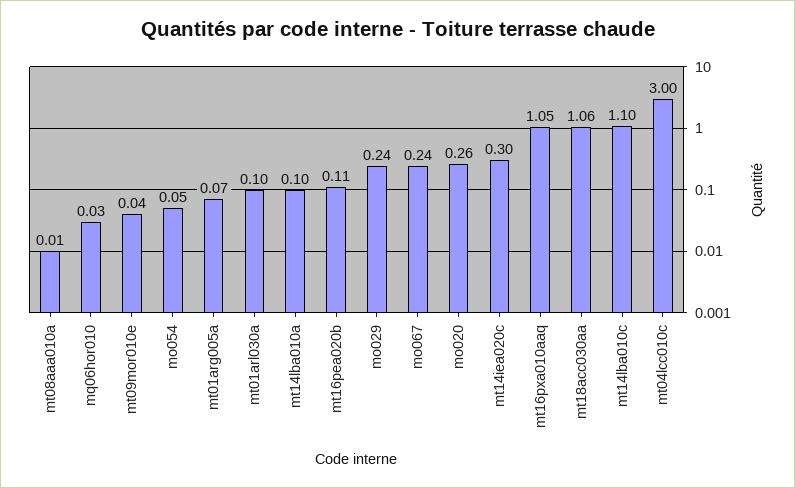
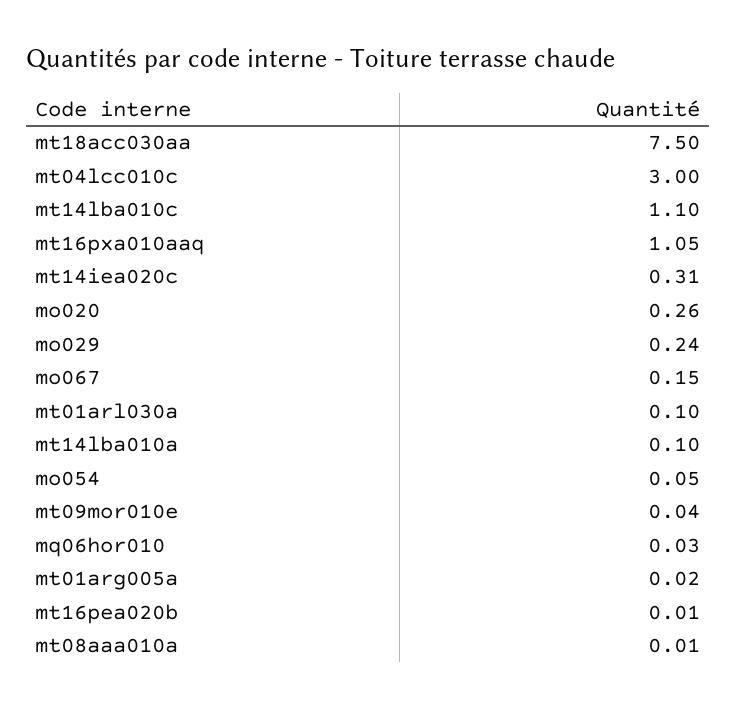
  {
    "mt08aaa010a": 0.01,
    "mq06hor010": 0.03,
    "mt09mor010e": 0.04,
    "mo054": 0.05,
-   "mt01arg005a": 0.07,
+   "mt01arg005a": 0.02,
    "mt01arl030a": 0.1,
    "mt14lba010a": 0.1,
-   "mt16pea020b": 0.11,
+   "mt16pea020b": 0.01,
    "mo029": 0.24,
-   "mo067": 0.24,
+   "mo067": 0.15,
    "mo020": 0.26,
-   "mt14iea020c": 0.3,
+   "mt14iea020c": 0.31,
    "mt16pxa010aaq": 1.05,
-   "mt18acc030aa": 1.06,
+   "mt18acc030aa": 7.5,
    "mt14lba010c": 1.1,
    "mt04lcc010c": 3
  }

